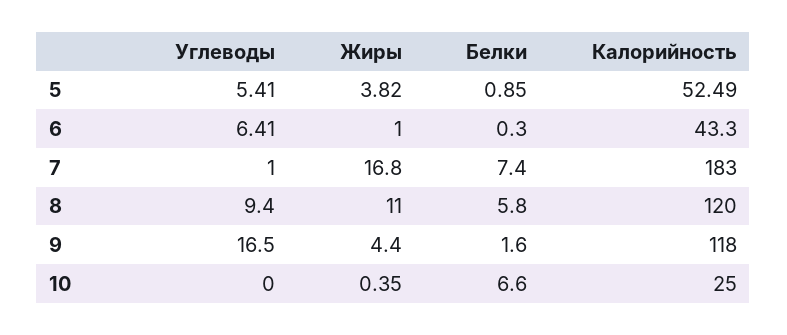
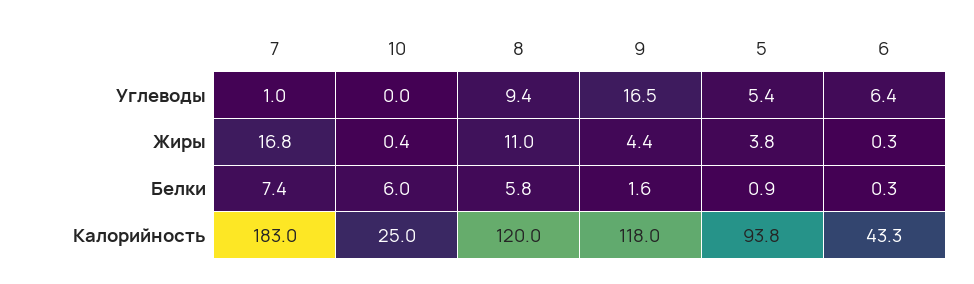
  {
    "Углеводы": {
      "5": 5.41,
      "6": 6.41,
      "7": 1,
      "8": 9.4,
      "9": 16.5,
      "10": 0
    },
    "Жиры": {
      "5": 3.82,
-     "6": 1,
+     "6": 0.3,
      "7": 16.8,
      "8": 11,
      "9": 4.4,
      "10": 0.35
    },
    "Белки": {
      "5": 0.85,
      "6": 0.3,
      "7": 7.4,
      "8": 5.8,
      "9": 1.6,
-     "10": 6.6
+     "10": 6
    },
    "Калорийность": {
-     "5": 52.49,
+     "5": 93.8,
      "6": 43.3,
      "7": 183,
      "8": 120,
      "9": 118,
      "10": 25
    }
  }

